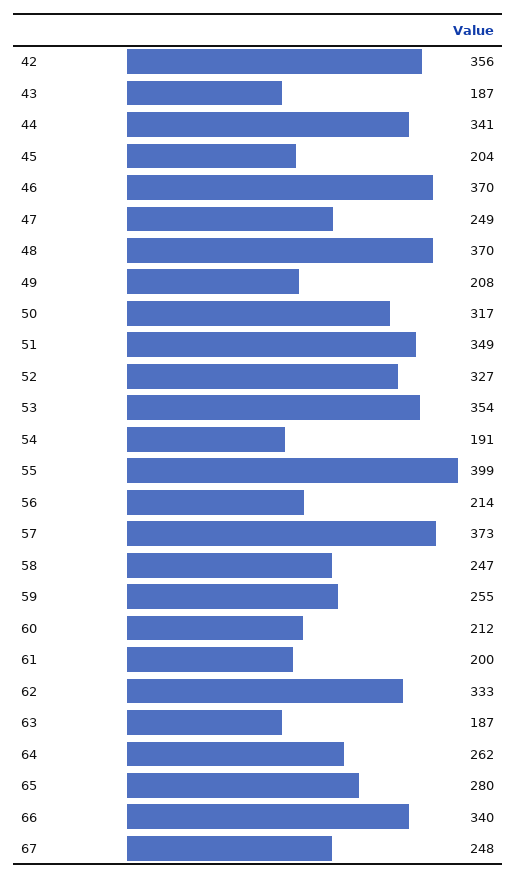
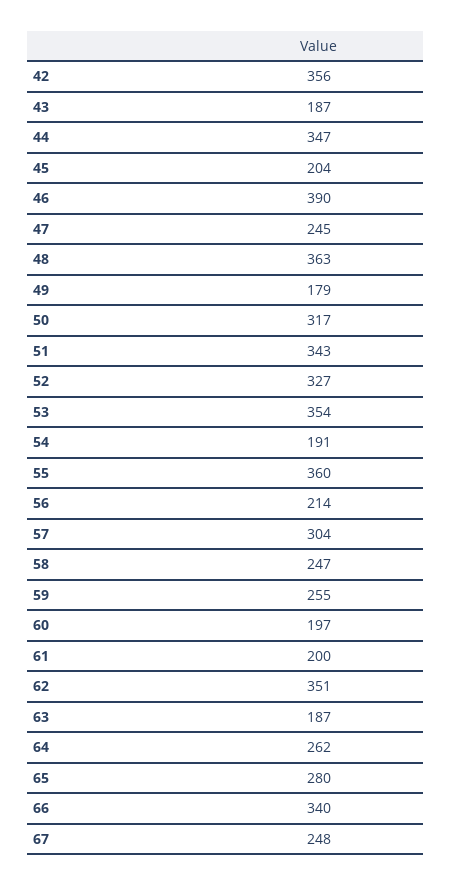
  {
    "42": 356,
    "43": 187,
-   "44": 341,
+   "44": 347,
    "45": 204,
-   "46": 370,
+   "46": 390,
-   "47": 249,
+   "47": 245,
-   "48": 370,
+   "48": 363,
-   "49": 208,
+   "49": 179,
    "50": 317,
-   "51": 349,
+   "51": 343,
    "52": 327,
    "53": 354,
    "54": 191,
-   "55": 399,
+   "55": 360,
    "56": 214,
-   "57": 373,
+   "57": 304,
    "58": 247,
    "59": 255,
-   "60": 212,
+   "60": 197,
    "61": 200,
-   "62": 333,
+   "62": 351,
    "63": 187,
    "64": 262,
    "65": 280,
    "66": 340,
    "67": 248
  }

